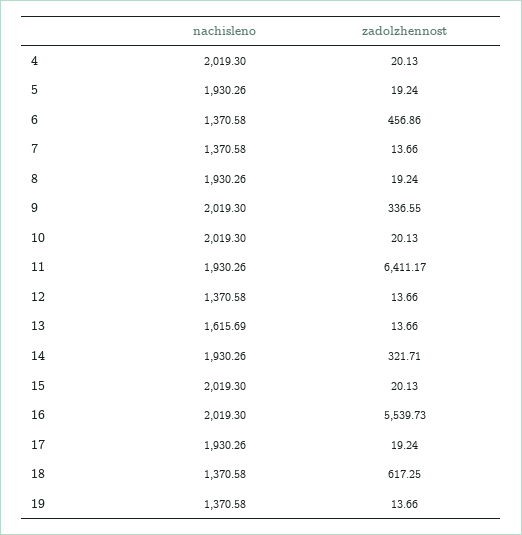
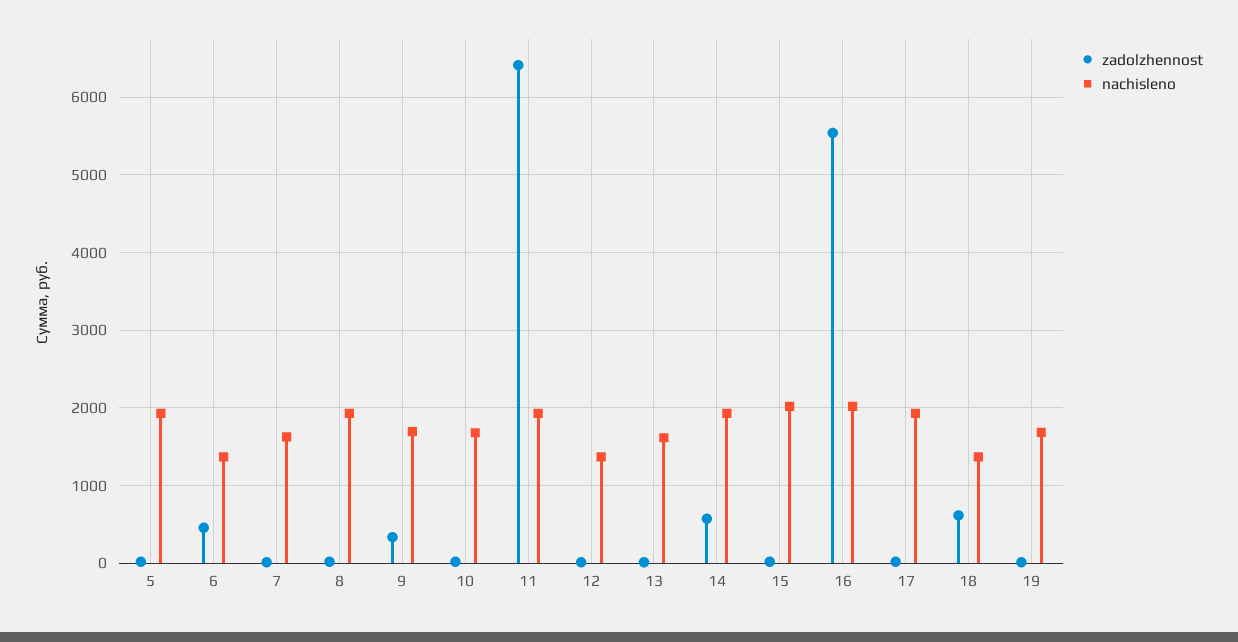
  {
    "nachisleno": {
-     "4": 2019.3,
      "5": 1930.26,
      "6": 1370.58,
-     "7": 1370.58,
+     "7": 1600,
      "8": 1930.26,
-     "9": 2019.3,
+     "9": 1700,
-     "10": 2019.3,
+     "10": 1700,
      "11": 1930.26,
      "12": 1370.58,
      "13": 1615.69,
      "14": 1930.26,
      "15": 2019.3,
      "16": 2019.3,
      "17": 1930.26,
      "18": 1370.58,
-     "19": 1370.58
+     "19": 1700
    },
    "zadolzhennost": {
-     "4": 20.13,
      "5": 19.24,
      "6": 456.86,
      "7": 13.66,
      "8": 19.24,
      "9": 336.55,
      "10": 20.13,
      "11": 6411.17,
      "12": 13.66,
      "13": 13.66,
-     "14": 321.71,
+     "14": 600,
      "15": 20.13,
      "16": 5539.73,
      "17": 19.24,
      "18": 617.25,
      "19": 13.66
    }
  }

